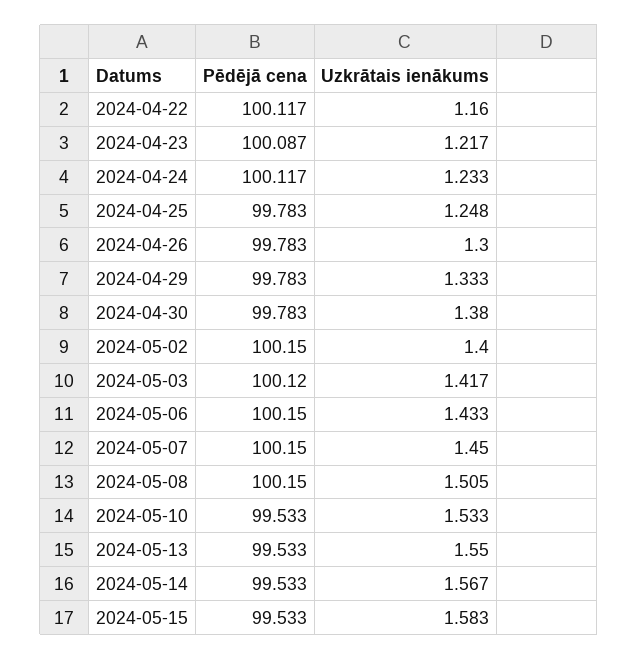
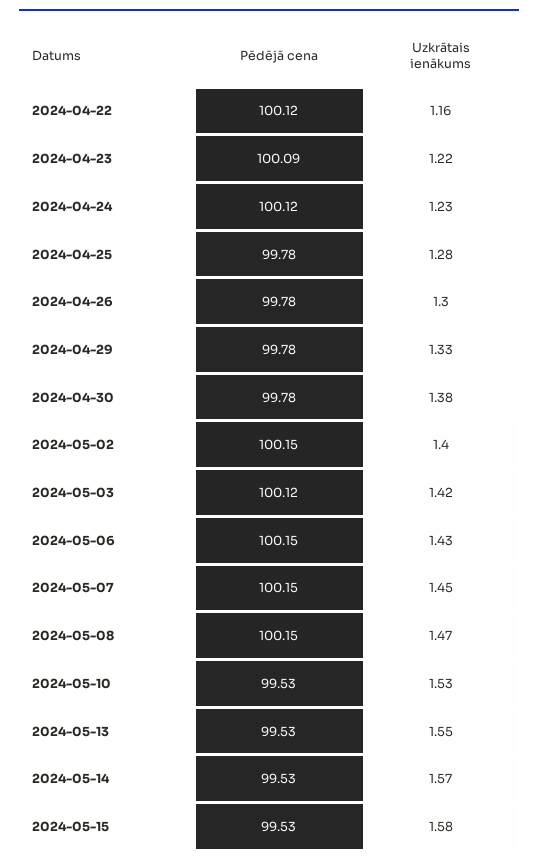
  {
    "Pēdējā cena": {
      "2024-04-22": 100.117,
      "2024-04-23": 100.087,
      "2024-04-24": 100.117,
      "2024-04-25": 99.783,
      "2024-04-26": 99.783,
      "2024-04-29": 99.783,
      "2024-04-30": 99.783,
      "2024-05-02": 100.15,
      "2024-05-03": 100.12,
      "2024-05-06": 100.15,
      "2024-05-07": 100.15,
      "2024-05-08": 100.15,
      "2024-05-10": 99.533,
      "2024-05-13": 99.533,
      "2024-05-14": 99.533,
      "2024-05-15": 99.533
    },
    "Uzkrātais ienākums": {
      "2024-04-22": 1.16,
      "2024-04-23": 1.217,
      "2024-04-24": 1.233,
-     "2024-04-25": 1.248,
+     "2024-04-25": 1.28,
      "2024-04-26": 1.3,
      "2024-04-29": 1.333,
      "2024-04-30": 1.38,
      "2024-05-02": 1.4,
      "2024-05-03": 1.417,
      "2024-05-06": 1.433,
      "2024-05-07": 1.45,
-     "2024-05-08": 1.505,
+     "2024-05-08": 1.47,
      "2024-05-10": 1.533,
      "2024-05-13": 1.55,
      "2024-05-14": 1.567,
      "2024-05-15": 1.583
    }
  }

